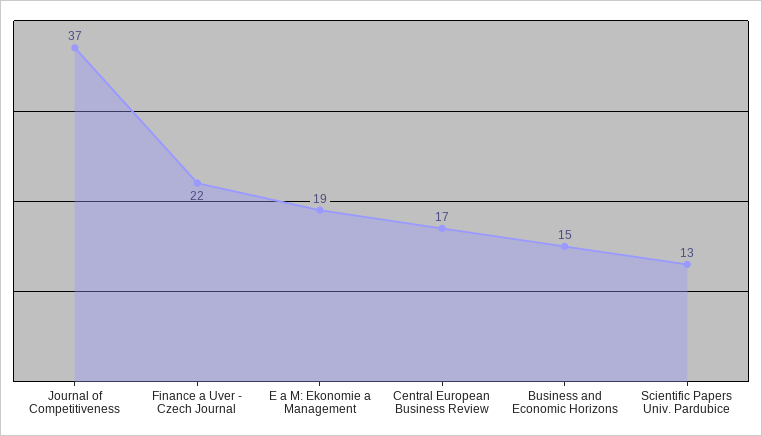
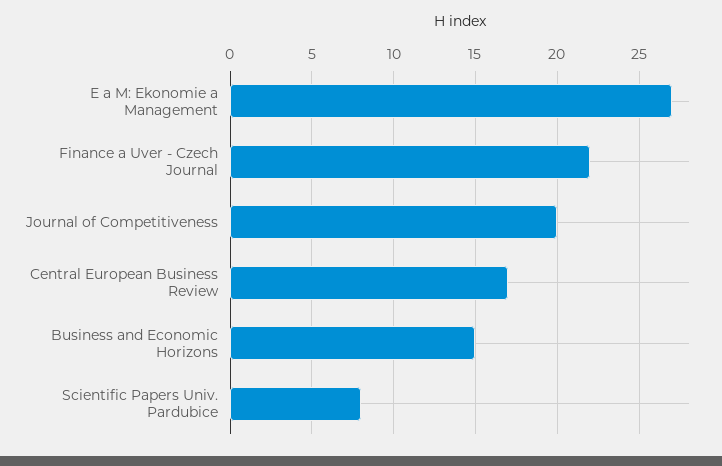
  {
-   "Journal of Competitiveness": 37,
+   "Journal of Competitiveness": 20,
    "Finance a Uver - Czech Journal": 22,
-   "E a M: Ekonomie a Management": 19,
+   "E a M: Ekonomie a Management": 27,
    "Central European Business Review": 17,
    "Business and Economic Horizons": 15,
-   "Scientific Papers Univ. Pardubice": 13
+   "Scientific Papers Univ. Pardubice": 8
  }

